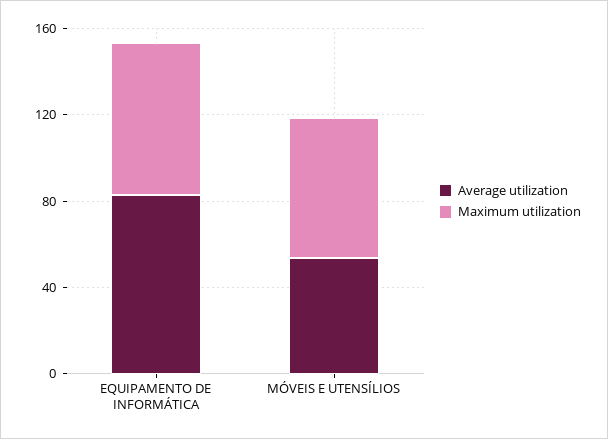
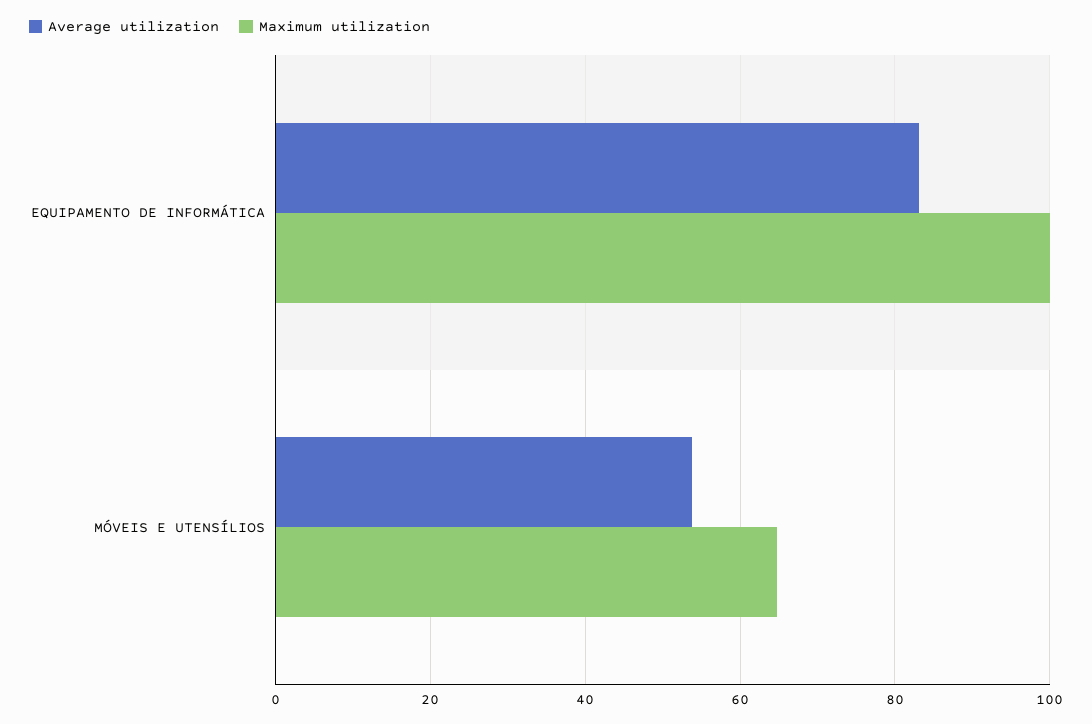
  {
    "Average utilization": {
      "EQUIPAMENTO DE INFORMÁTICA": 84,
      "MÓVEIS E UTENSÍLIOS": 54
    },
    "Maximum utilization": {
-     "EQUIPAMENTO DE INFORMÁTICA": 70,
+     "EQUIPAMENTO DE INFORMÁTICA": 100,
      "MÓVEIS E UTENSÍLIOS": 64
    }
  }

